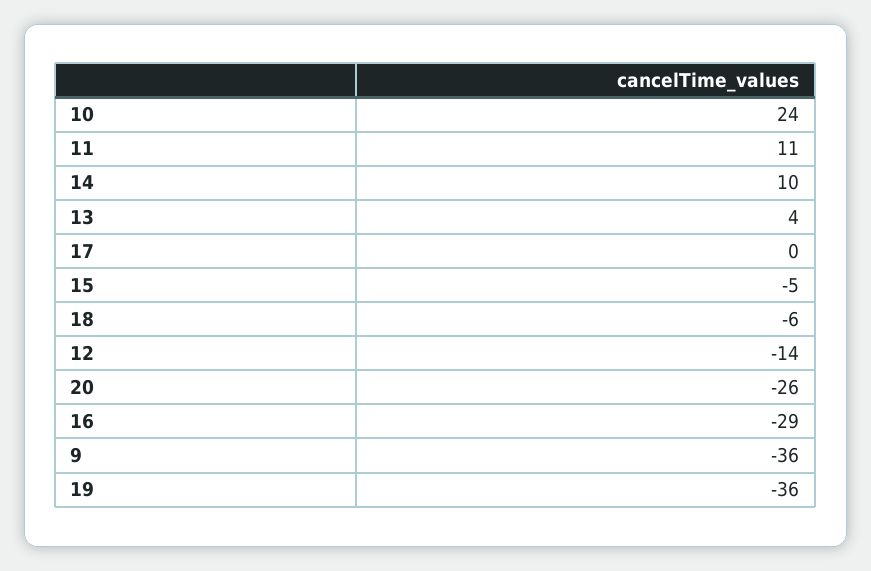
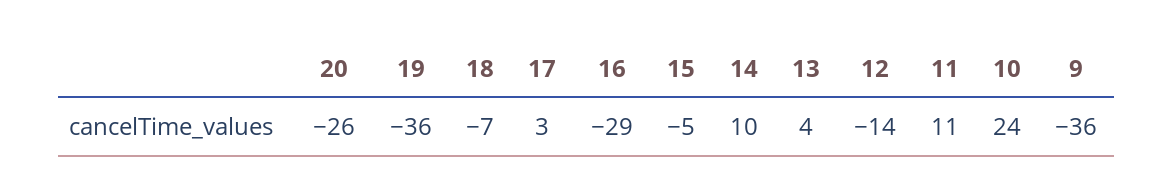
  {
    "10": 24,
    "11": 11,
    "14": 10,
    "13": 4,
-   "17": 0,
+   "17": 3,
    "15": -5,
-   "18": -6,
+   "18": -7,
    "12": -14,
    "20": -26,
    "16": -29,
    "9": -36,
    "19": -36
  }

